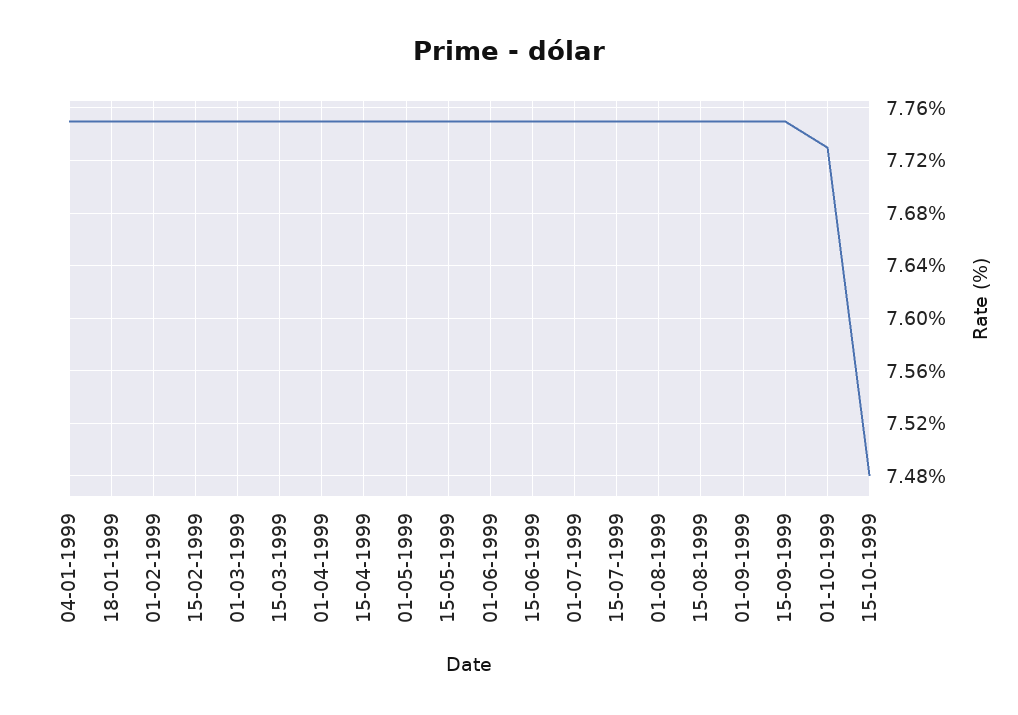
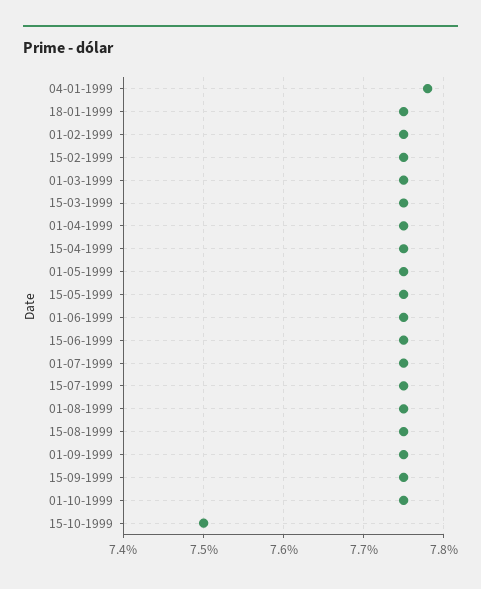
  {
-   "04-01-1999": 7.75,
+   "04-01-1999": 7.78,
    "18-01-1999": 7.75,
    "01-02-1999": 7.75,
    "15-02-1999": 7.75,
    "01-03-1999": 7.75,
    "15-03-1999": 7.75,
    "01-04-1999": 7.75,
    "15-04-1999": 7.75,
    "01-05-1999": 7.75,
    "15-05-1999": 7.75,
    "01-06-1999": 7.75,
    "15-06-1999": 7.75,
    "01-07-1999": 7.75,
    "15-07-1999": 7.75,
    "01-08-1999": 7.75,
    "15-08-1999": 7.75,
    "01-09-1999": 7.75,
    "15-09-1999": 7.75,
-   "01-10-1999": 7.73,
+   "01-10-1999": 7.75,
-   "15-10-1999": 7.48
+   "15-10-1999": 7.5
  }

